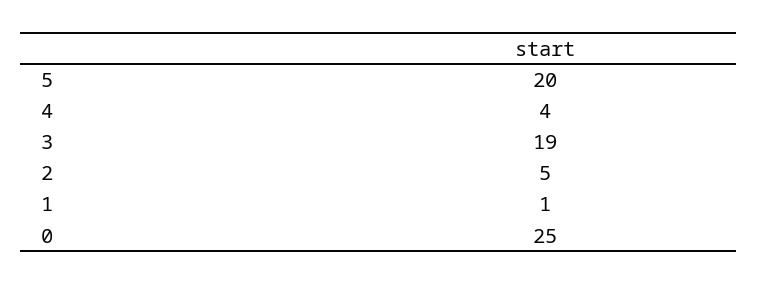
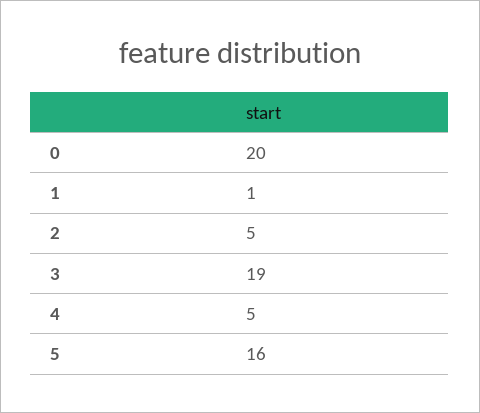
  {
-   "5": 20,
+   "5": 16,
-   "4": 4,
+   "4": 5,
    "3": 19,
    "2": 5,
    "1": 1,
-   "0": 25
+   "0": 20
  }

